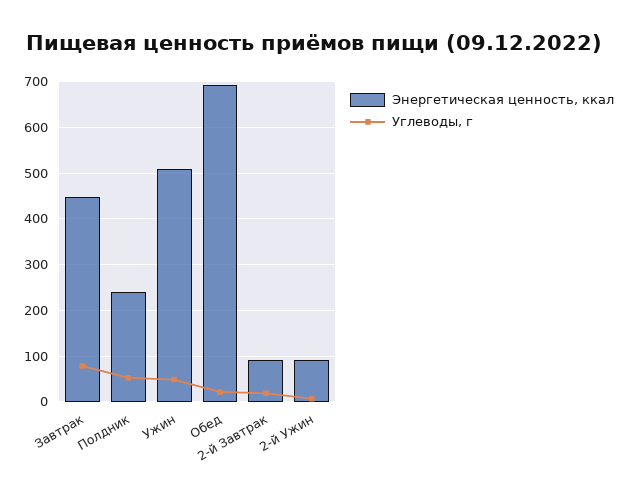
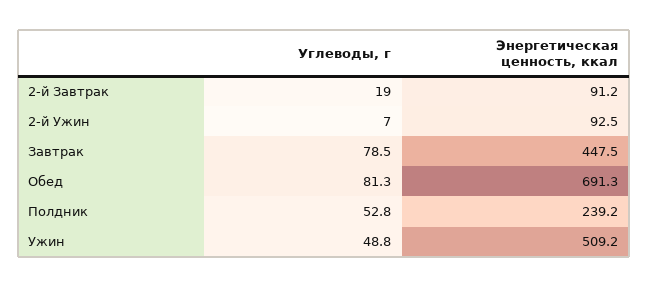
  {
    "Энергетическая ценность, ккал": {
      "Завтрак": 447.5,
      "Полдник": 239.2,
      "Ужин": 509.2,
      "Обед": 691.3,
      "2-й Завтрак": 91.2,
      "2-й Ужин": 92.5
    },
    "Углеводы, г": {
      "Завтрак": 78.5,
      "Полдник": 52.8,
      "Ужин": 48.8,
-     "Обед": 20,
+     "Обед": 81.3,
      "2-й Завтрак": 19,
      "2-й Ужин": 7
    }
  }

